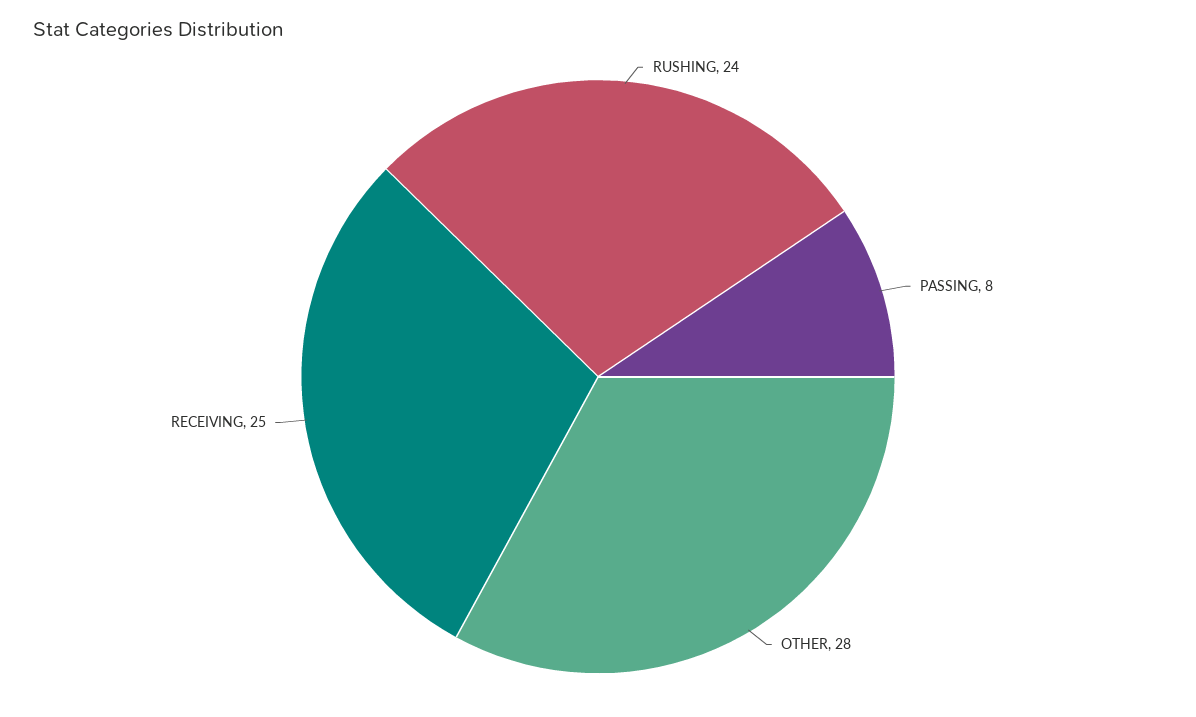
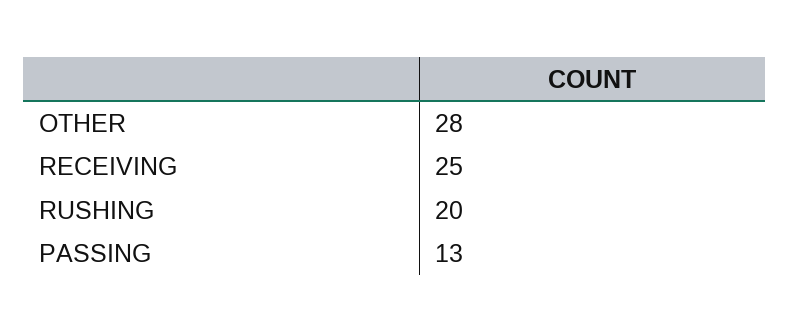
  {
-   "RUSHING": 24,
+   "RUSHING": 20,
-   "PASSING": 8,
+   "PASSING": 13,
    "OTHER": 28,
    "RECEIVING": 25
  }

